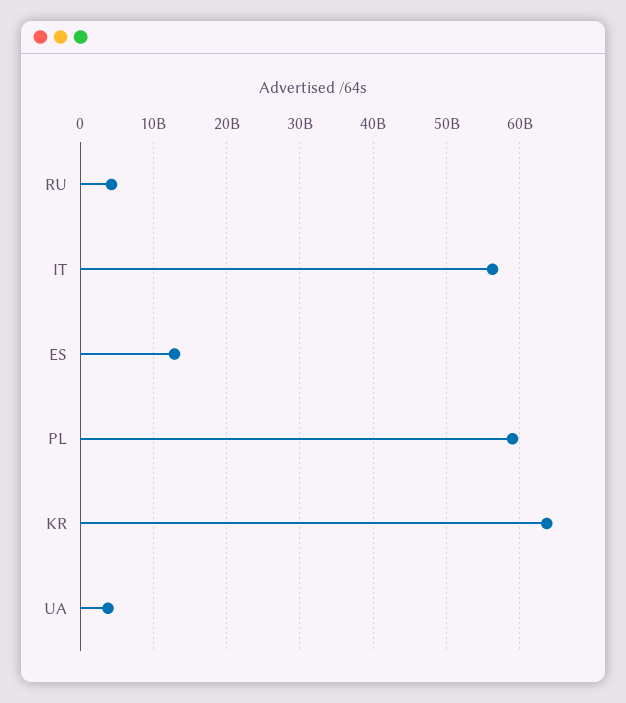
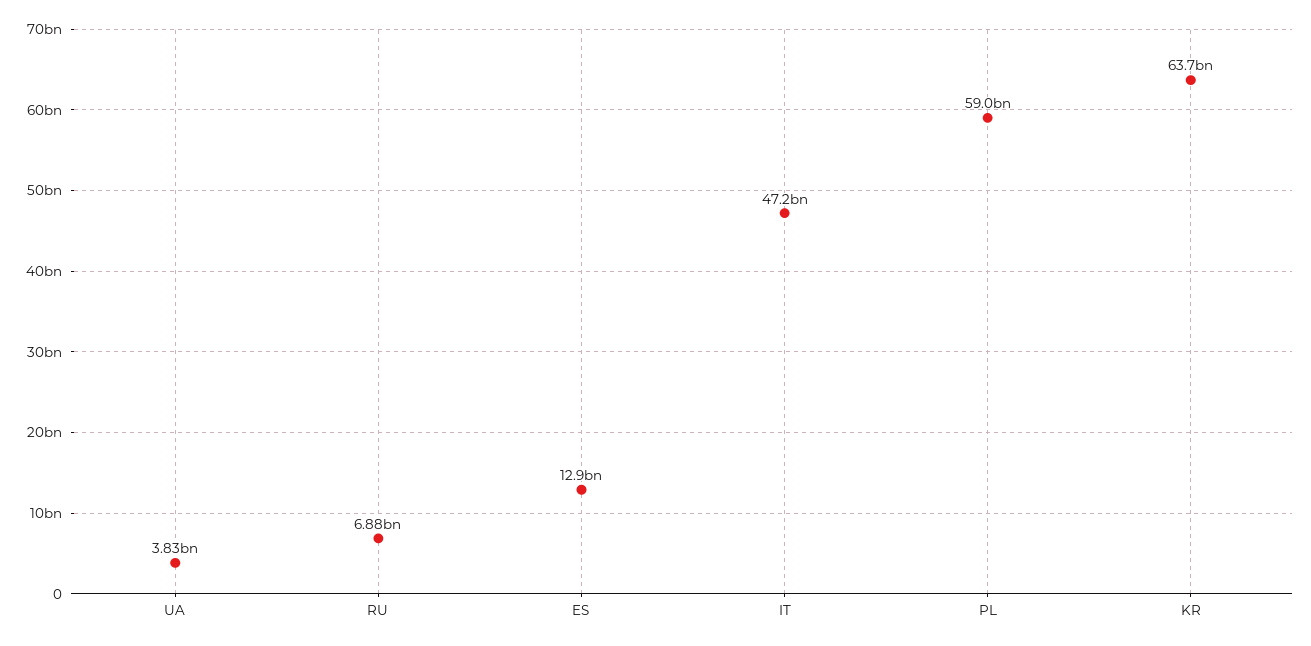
  {
-   "RU": 4000000000,
+   "RU": 6880000000,
-   "IT": 56000000000,
+   "IT": 47200000000,
    "ES": 12900000000,
    "PL": 59000000000,
    "KR": 63700000000,
    "UA": 3830000000
  }

